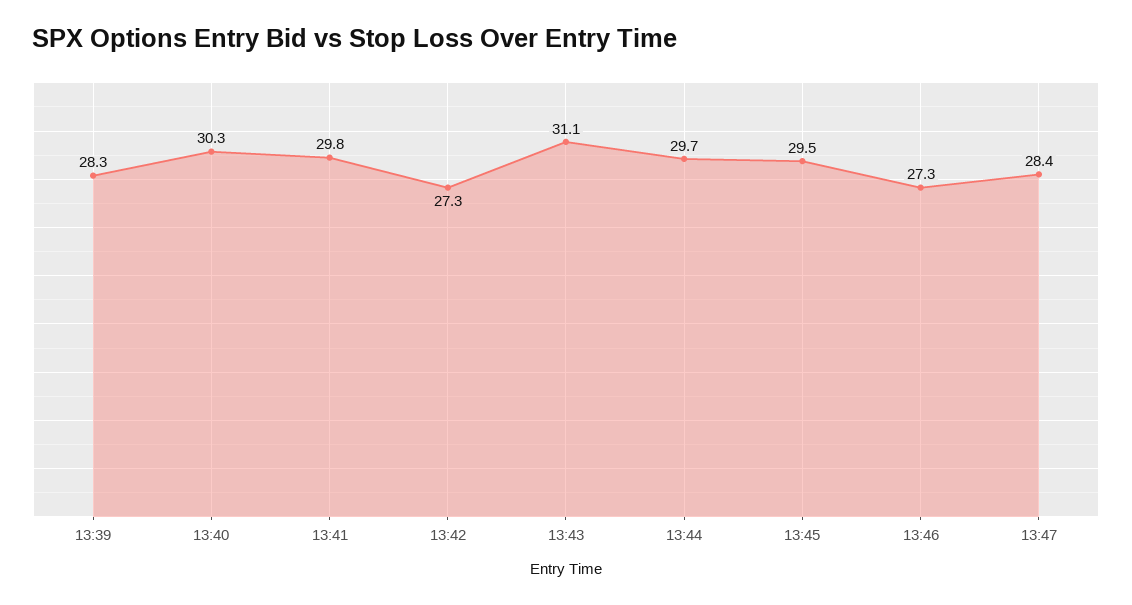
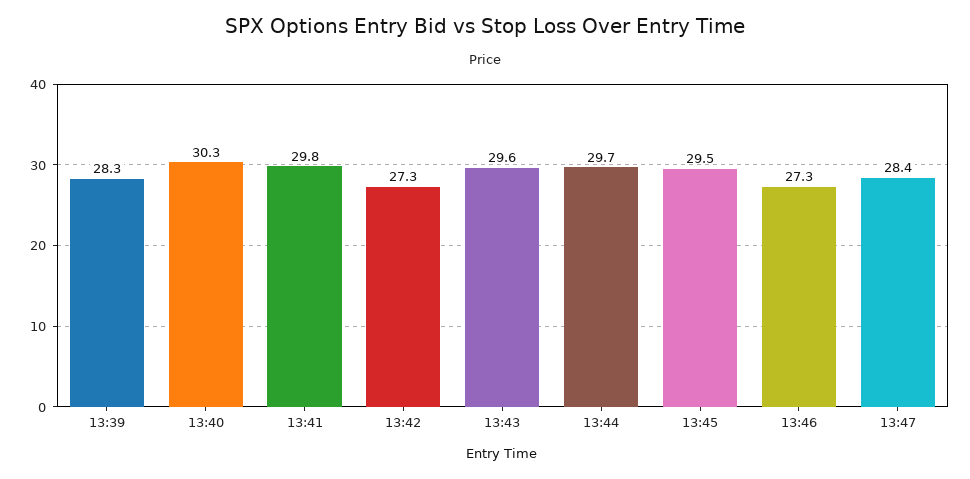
  {
    "13:39": 28.3,
    "13:40": 30.3,
    "13:41": 29.8,
    "13:42": 27.3,
-   "13:43": 31.1,
+   "13:43": 29.6,
    "13:44": 29.7,
    "13:45": 29.5,
    "13:46": 27.3,
    "13:47": 28.4
  }

